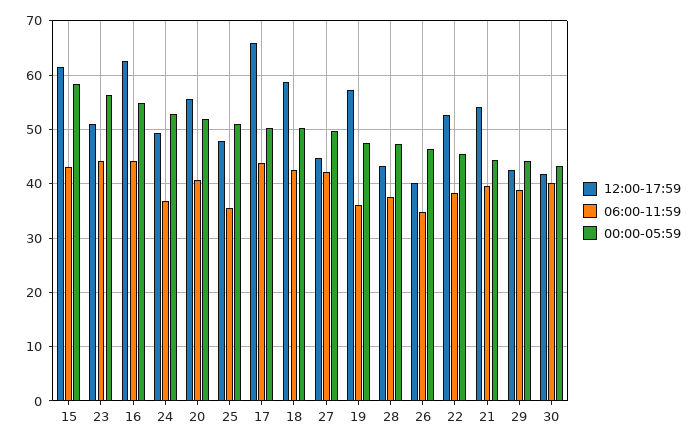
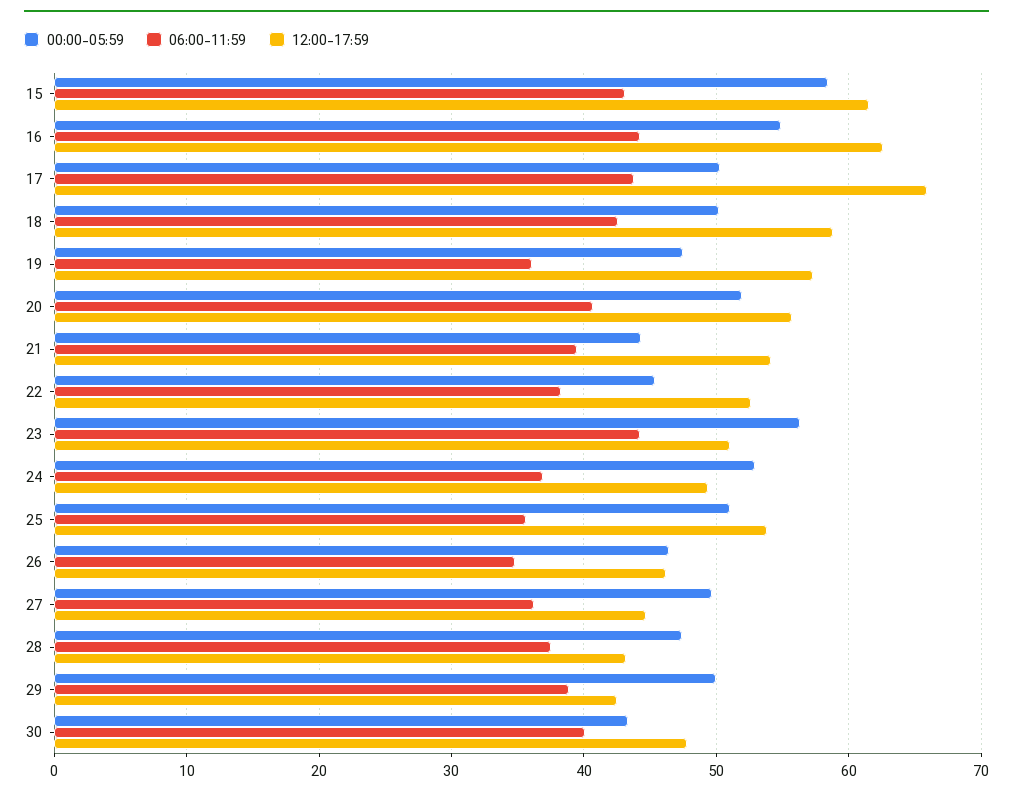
  {
    "12:00-17:59": {
      "15": 62,
      "23": 51,
      "16": 63,
      "24": 49,
      "20": 56,
-     "25": 48,
+     "25": 54,
      "17": 66,
      "18": 59,
      "27": 45,
      "19": 57,
      "28": 43,
-     "26": 40,
+     "26": 46,
      "22": 53,
      "21": 54,
      "29": 43,
-     "30": 42
+     "30": 48
    },
    "06:00-11:59": {
      "15": 43,
      "23": 44,
      "16": 44,
      "24": 37,
      "20": 41,
      "25": 36,
      "17": 44,
      "18": 43,
-     "27": 42,
+     "27": 36,
      "19": 36,
      "28": 38,
      "26": 35,
      "22": 38,
      "21": 40,
      "29": 39,
      "30": 40
    },
    "00:00-05:59": {
      "15": 58,
      "23": 56,
      "16": 55,
      "24": 53,
      "20": 52,
      "25": 51,
      "17": 50,
      "18": 50,
      "27": 50,
      "19": 48,
      "28": 47,
      "26": 46,
      "22": 45,
      "21": 44,
-     "29": 44,
+     "29": 50,
      "30": 43
    }
  }

